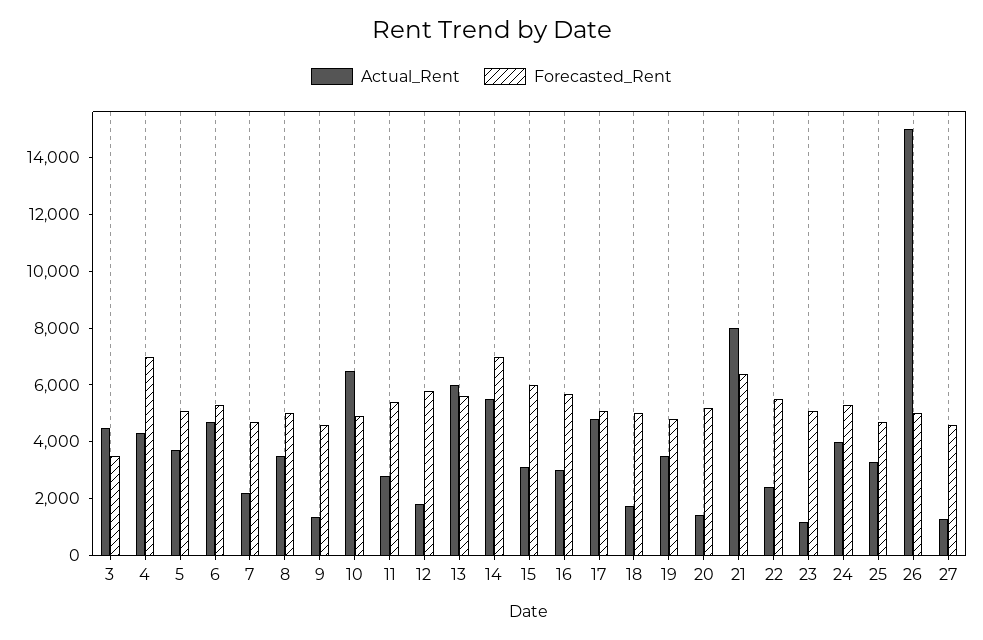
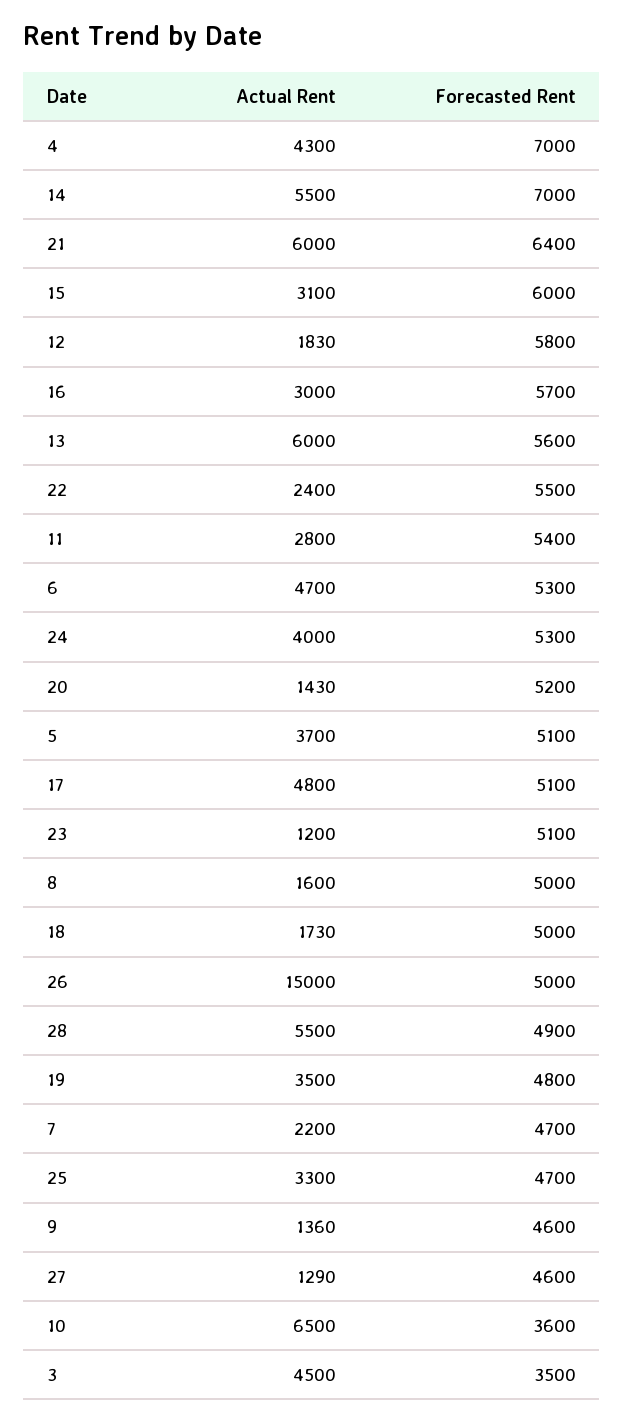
  {
    "Actual_Rent": {
      "3": 4500,
      "4": 4300,
      "5": 3700,
      "6": 4700,
      "7": 2200,
-     "8": 3500,
+     "8": 1600,
      "9": 1360,
      "10": 6500,
      "11": 2800,
      "12": 1830,
      "13": 6000,
      "14": 5500,
      "15": 3100,
      "16": 3000,
      "17": 4800,
      "18": 1730,
      "19": 3500,
      "20": 1430,
-     "21": 8000,
+     "21": 6000,
      "22": 2400,
      "23": 1200,
      "24": 4000,
      "25": 3300,
      "26": 15000,
-     "27": 1290
+     "27": 1290,
+     "28": 5500
    },
    "Forecasted_Rent": {
      "3": 3500,
      "4": 7000,
      "5": 5100,
      "6": 5300,
      "7": 4700,
      "8": 5000,
      "9": 4600,
-     "10": 5000,
+     "10": 3600,
      "11": 5400,
      "12": 5800,
      "13": 5600,
      "14": 7000,
      "15": 6000,
      "16": 5700,
      "17": 5100,
      "18": 5000,
      "19": 4800,
      "20": 5200,
      "21": 6400,
      "22": 5500,
      "23": 5100,
      "24": 5300,
      "25": 4700,
      "26": 5000,
-     "27": 4600
+     "27": 4600,
+     "28": 4900
    }
  }

